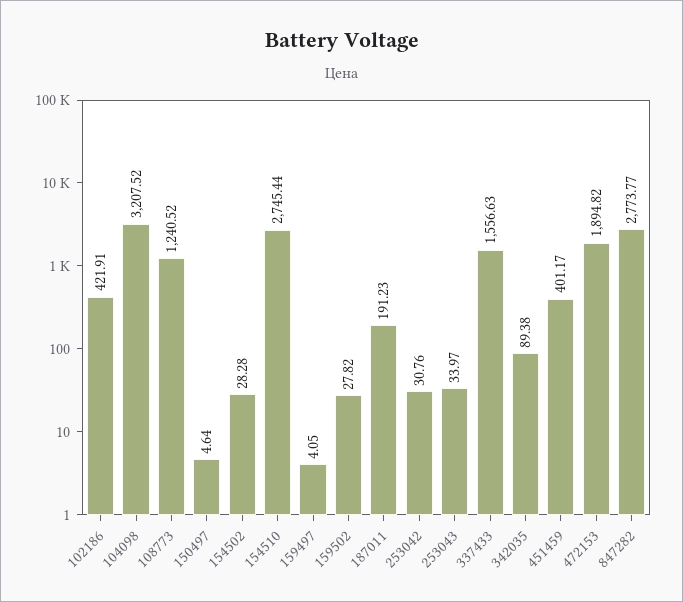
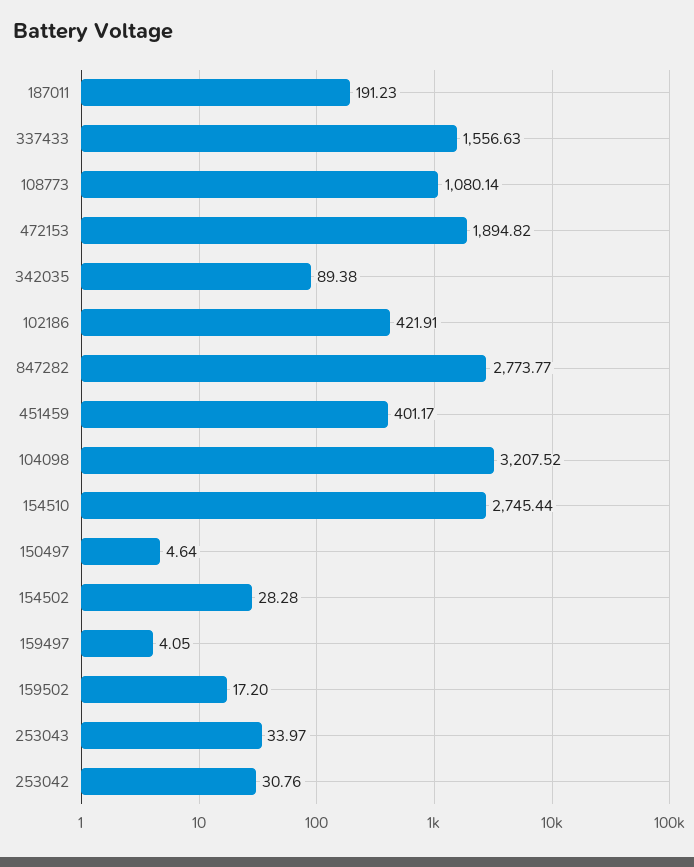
  {
    "102186": 421.91,
    "104098": 3207.52,
-   "108773": 1240.52,
+   "108773": 1080.14,
    "150497": 4.64,
    "154502": 28.28,
    "154510": 2745.44,
    "159497": 4.05,
-   "159502": 27.82,
+   "159502": 17.2,
    "187011": 191.23,
    "253042": 30.76,
    "253043": 33.97,
    "337433": 1556.63,
    "342035": 89.38,
    "451459": 401.17,
    "472153": 1894.82,
    "847282": 2773.77
  }

